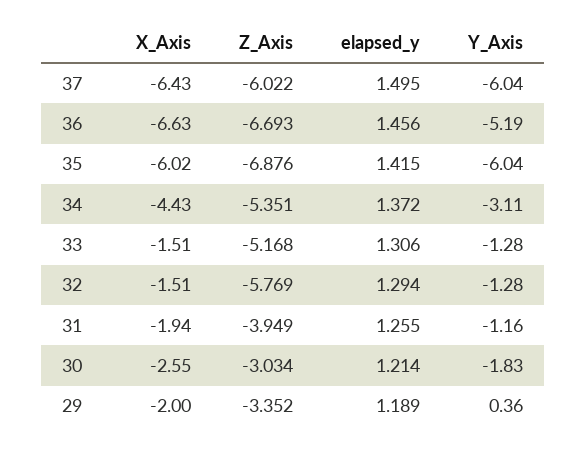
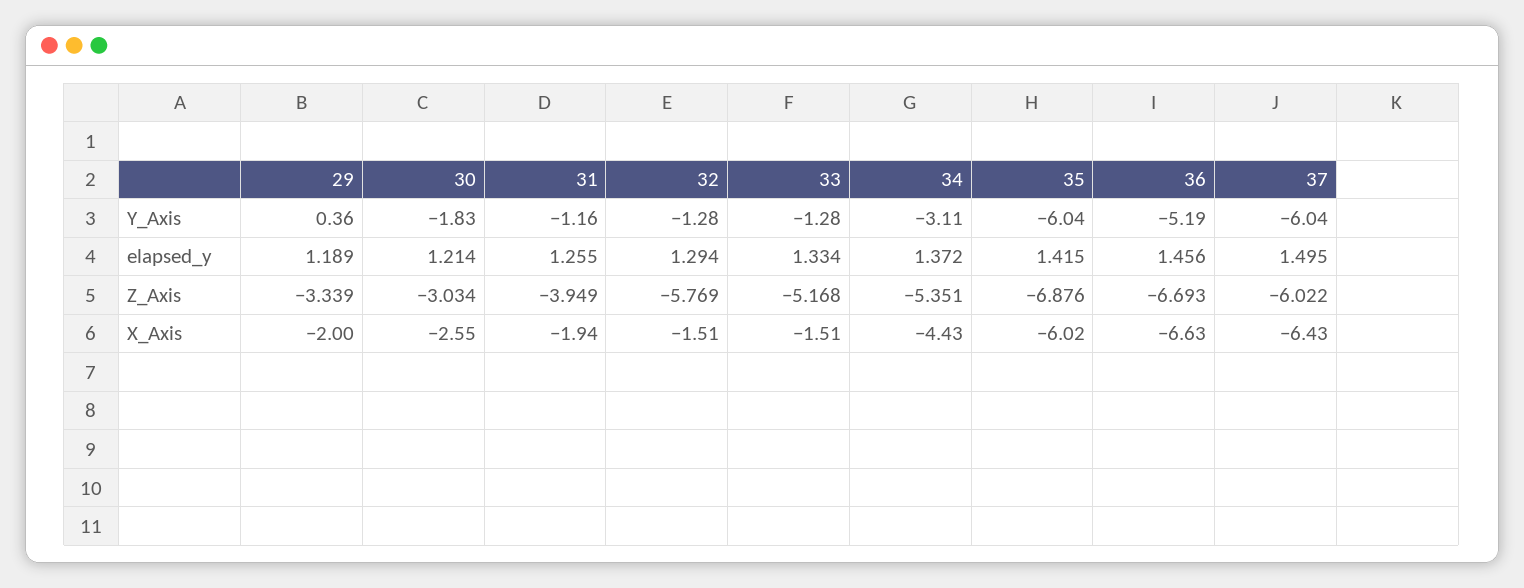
  {
    "X_Axis": {
      "37": -6.43,
      "36": -6.63,
      "35": -6.02,
      "34": -4.43,
      "33": -1.51,
      "32": -1.51,
      "31": -1.94,
      "30": -2.55,
      "29": -2
    },
    "Z_Axis": {
      "37": -6.022,
      "36": -6.693,
      "35": -6.876,
      "34": -5.351,
      "33": -5.168,
      "32": -5.769,
      "31": -3.949,
      "30": -3.034,
-     "29": -3.352
+     "29": -3.339
    },
    "elapsed_y": {
      "37": 1.495,
      "36": 1.456,
      "35": 1.415,
      "34": 1.372,
-     "33": 1.306,
+     "33": 1.334,
      "32": 1.294,
      "31": 1.255,
      "30": 1.214,
      "29": 1.189
    },
    "Y_Axis": {
      "37": -6.04,
      "36": -5.19,
      "35": -6.04,
      "34": -3.11,
      "33": -1.28,
      "32": -1.28,
      "31": -1.16,
      "30": -1.83,
      "29": 0.36
    }
  }

